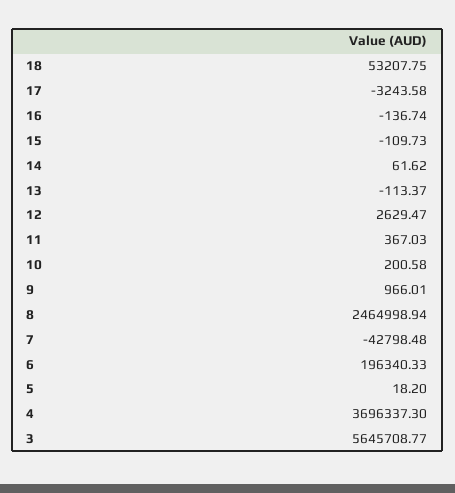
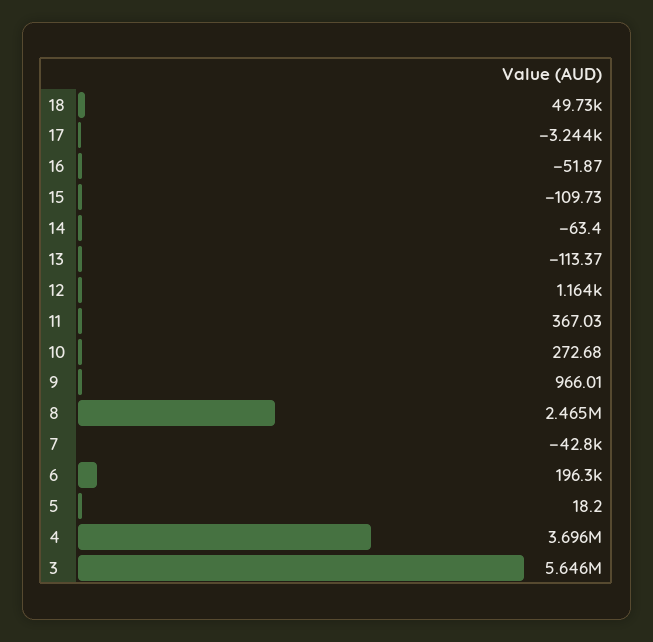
  {
-   "18": 53207.75,
+   "18": 49730,
    "17": -3243.58,
-   "16": -136.74,
+   "16": -51.87,
    "15": -109.73,
-   "14": 61.62,
+   "14": -63.4,
    "13": -113.37,
-   "12": 2629.47,
+   "12": 1164,
    "11": 367.03,
-   "10": 200.58,
+   "10": 272.68,
    "9": 966.01,
    "8": 2464998.94,
    "7": -42798.48,
    "6": 196340.33,
    "5": 18.2,
    "4": 3696337.3,
    "3": 5645708.77
  }

